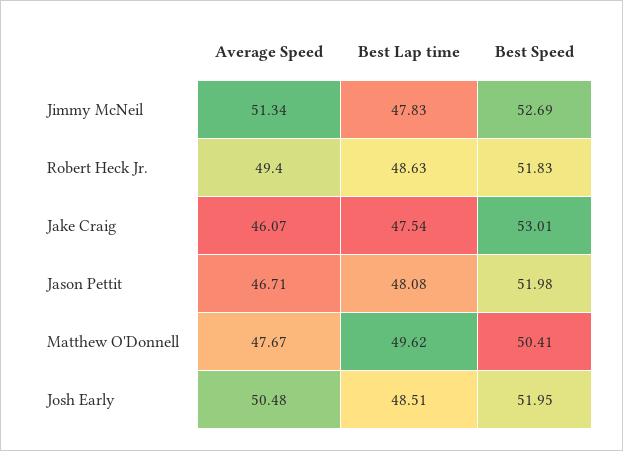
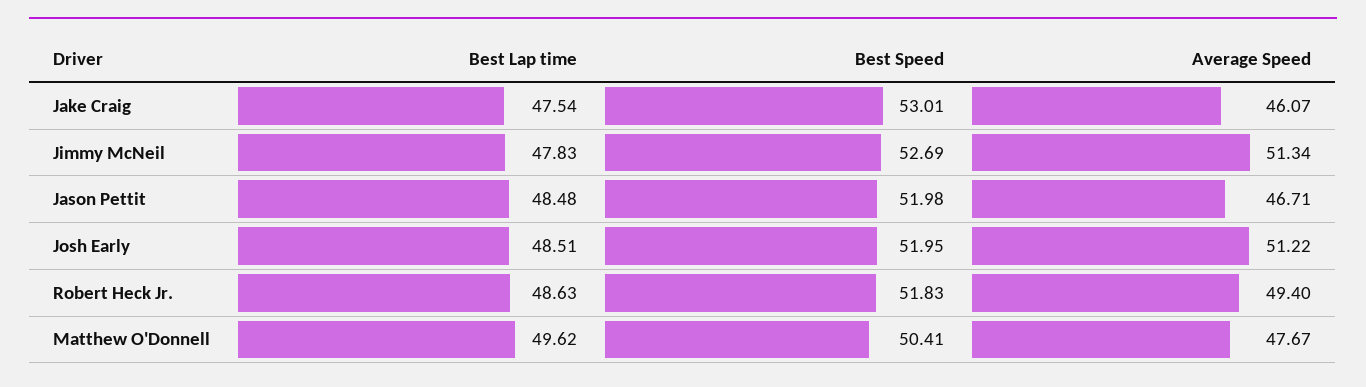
  {
    "Average Speed": {
      "Jimmy McNeil": 51.34,
      "Robert Heck Jr.": 49.4,
      "Jake Craig": 46.07,
      "Jason Pettit": 46.71,
      "Matthew O'Donnell": 47.67,
-     "Josh Early": 50.48
+     "Josh Early": 51.22
    },
    "Best Lap time": {
      "Jimmy McNeil": 47.83,
      "Robert Heck Jr.": 48.63,
      "Jake Craig": 47.54,
-     "Jason Pettit": 48.08,
+     "Jason Pettit": 48.48,
      "Matthew O'Donnell": 49.62,
      "Josh Early": 48.51
    },
    "Best Speed": {
      "Jimmy McNeil": 52.69,
      "Robert Heck Jr.": 51.83,
      "Jake Craig": 53.01,
      "Jason Pettit": 51.98,
      "Matthew O'Donnell": 50.41,
      "Josh Early": 51.95
    }
  }

